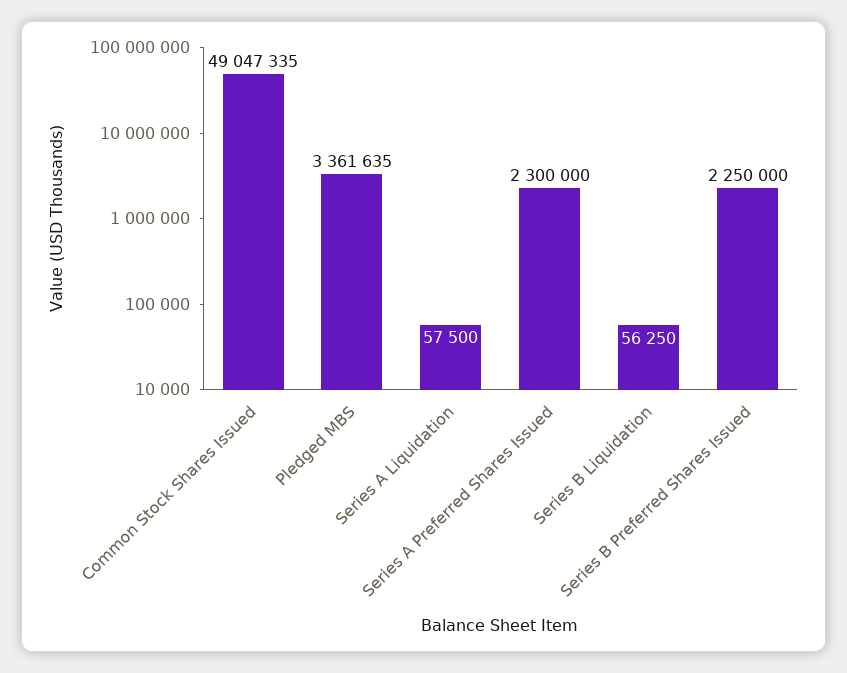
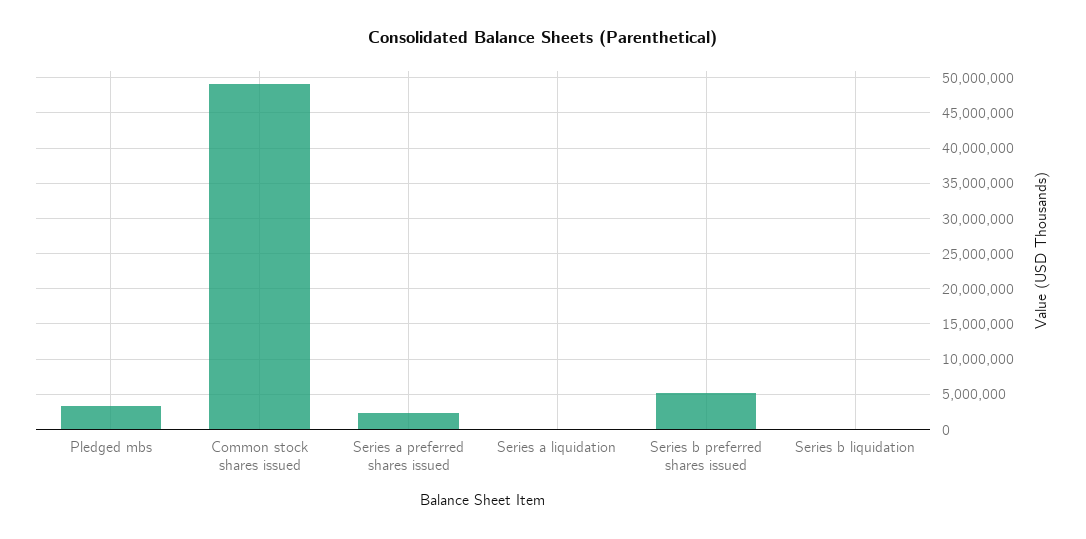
  {
    "Common Stock Shares Issued": 49047335,
    "Pledged MBS": 3361635,
    "Series A Liquidation": 57500,
    "Series A Preferred Shares Issued": 2300000,
    "Series B Liquidation": 56250,
-   "Series B Preferred Shares Issued": 2250000
+   "Series B Preferred Shares Issued": 5000000
  }

